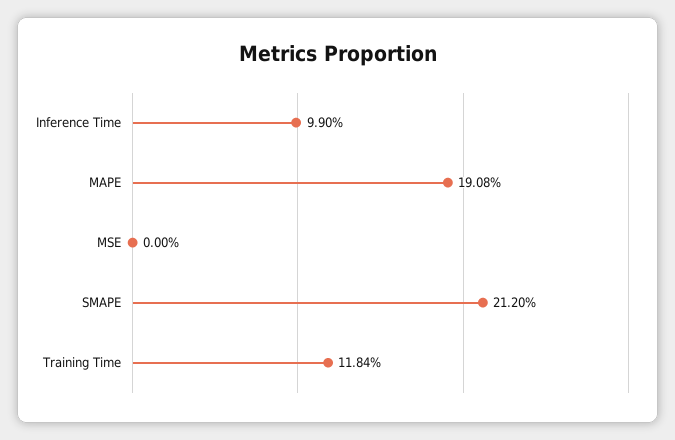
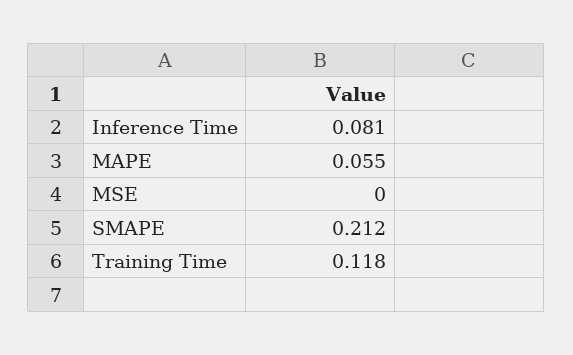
  {
-   "Inference Time": 0.099,
+   "Inference Time": 0.081,
-   "MAPE": 0.1908,
+   "MAPE": 0.055,
    "MSE": 0,
    "SMAPE": 0.212,
    "Training Time": 0.1184
  }

